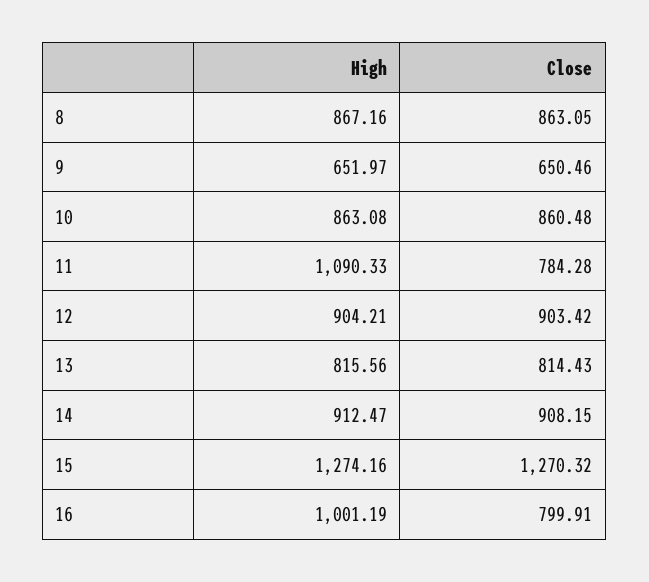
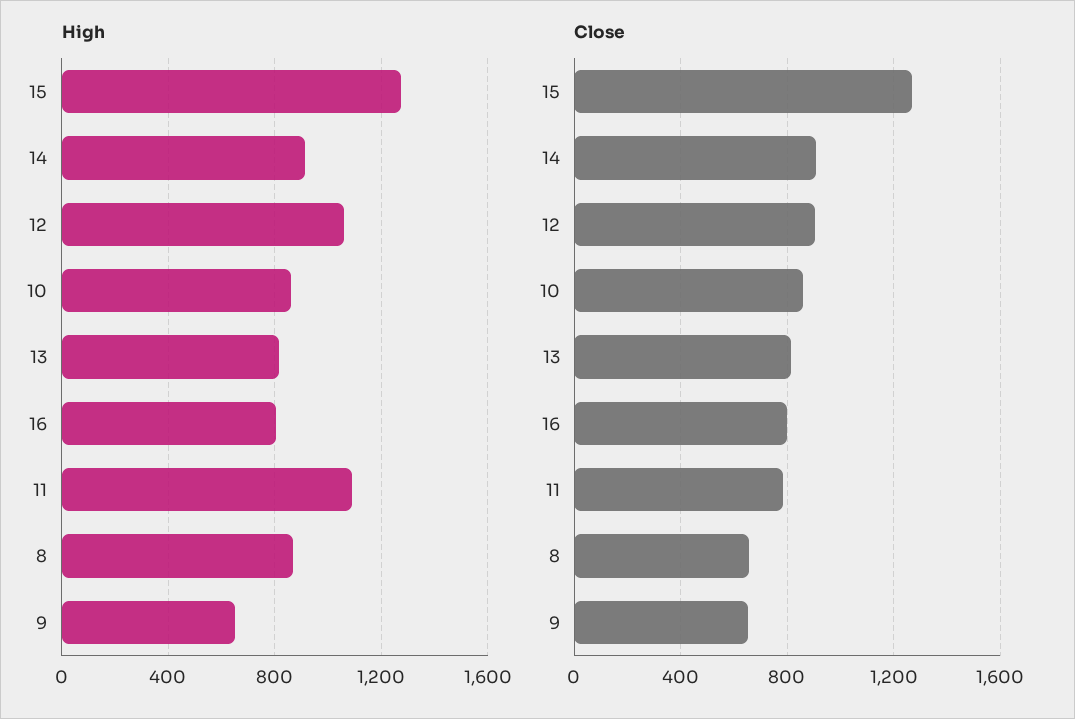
  {
    "High": {
      "8": 867.16,
      "9": 651.97,
      "10": 863.08,
      "11": 1090.33,
-     "12": 904.21,
+     "12": 1050,
      "13": 815.56,
      "14": 912.47,
      "15": 1274.16,
-     "16": 1001.19
+     "16": 800
    },
    "Close": {
-     "8": 863.05,
+     "8": 650,
      "9": 650.46,
      "10": 860.48,
      "11": 784.28,
      "12": 903.42,
      "13": 814.43,
      "14": 908.15,
      "15": 1270.32,
      "16": 799.91
    }
  }

